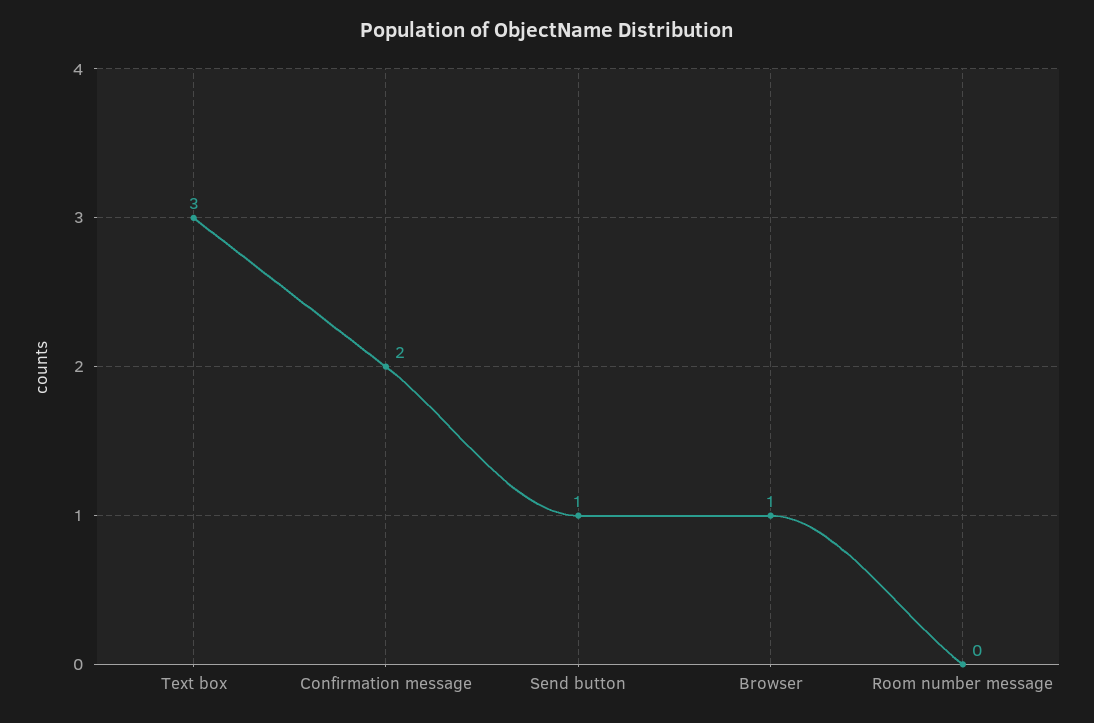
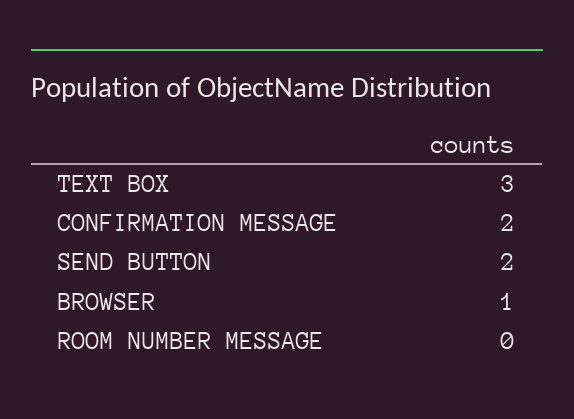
  {
    "Text box": 3,
    "Confirmation message": 2,
-   "Send button": 1,
+   "Send button": 2,
    "Browser": 1,
    "Room number message": 0
  }

